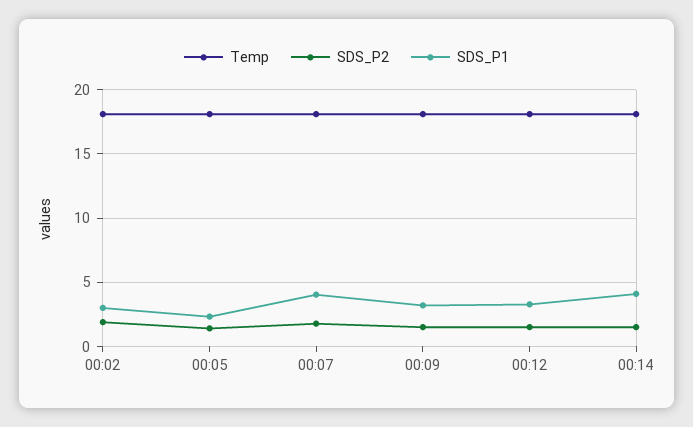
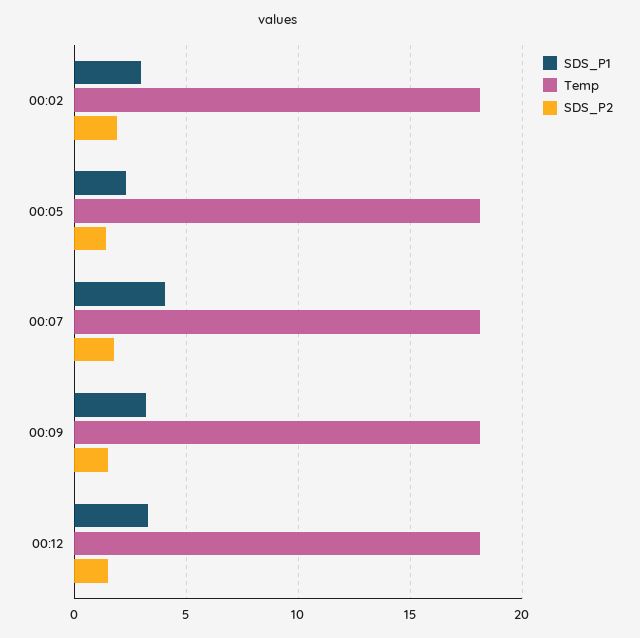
  {
    "Temp": {
      "00:02": 18,
      "00:05": 18,
      "00:07": 18,
      "00:09": 18,
-     "00:12": 18,
+     "00:12": 18
-     "00:14": 18
    },
    "SDS_P2": {
      "00:02": 2,
      "00:05": 1.5,
      "00:07": 2,
      "00:09": 1.5,
-     "00:12": 1.5,
+     "00:12": 1.5
-     "00:14": 1.5
    },
    "SDS_P1": {
      "00:02": 3,
      "00:05": 2.5,
      "00:07": 4,
      "00:09": 3,
-     "00:12": 3.5,
+     "00:12": 3.5
-     "00:14": 4
    }
  }

